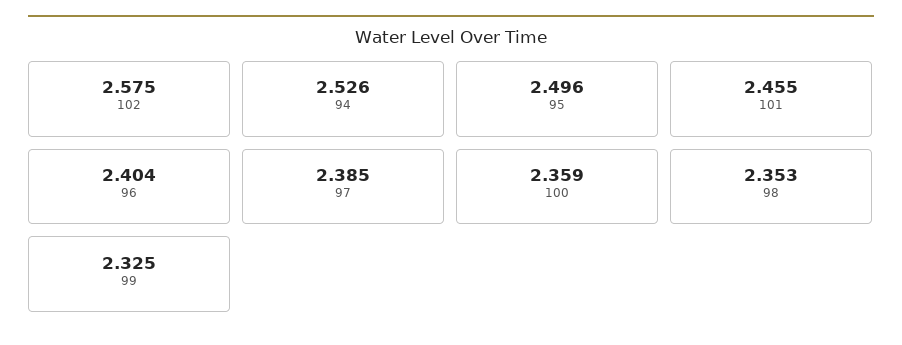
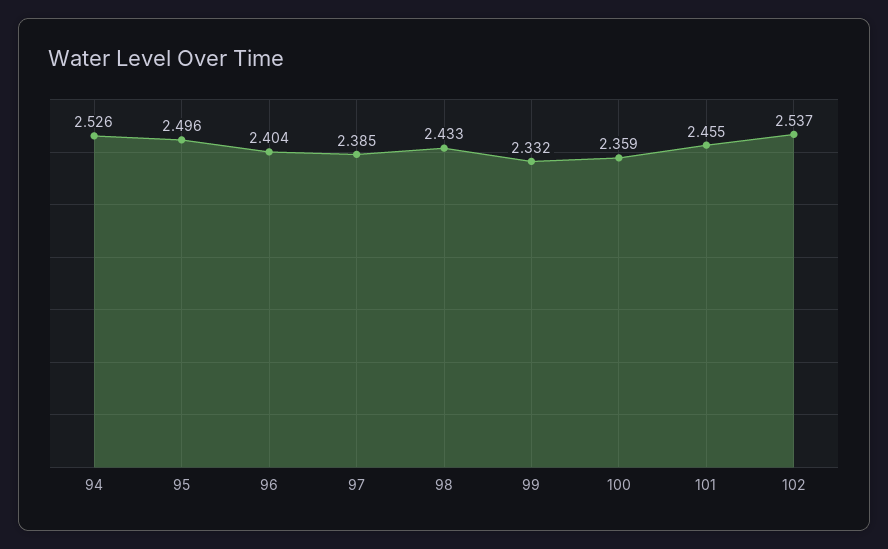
  {
-   "102": 2.575,
+   "102": 2.537,
    "94": 2.526,
    "95": 2.496,
    "101": 2.455,
    "96": 2.404,
    "97": 2.385,
    "100": 2.359,
-   "98": 2.353,
+   "98": 2.433,
-   "99": 2.325
+   "99": 2.332
  }

